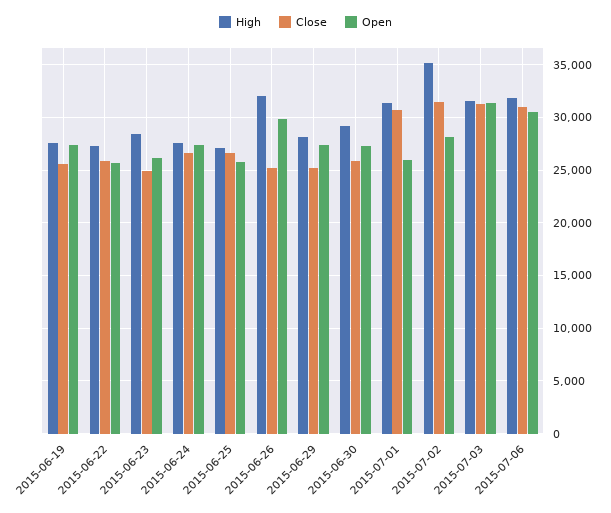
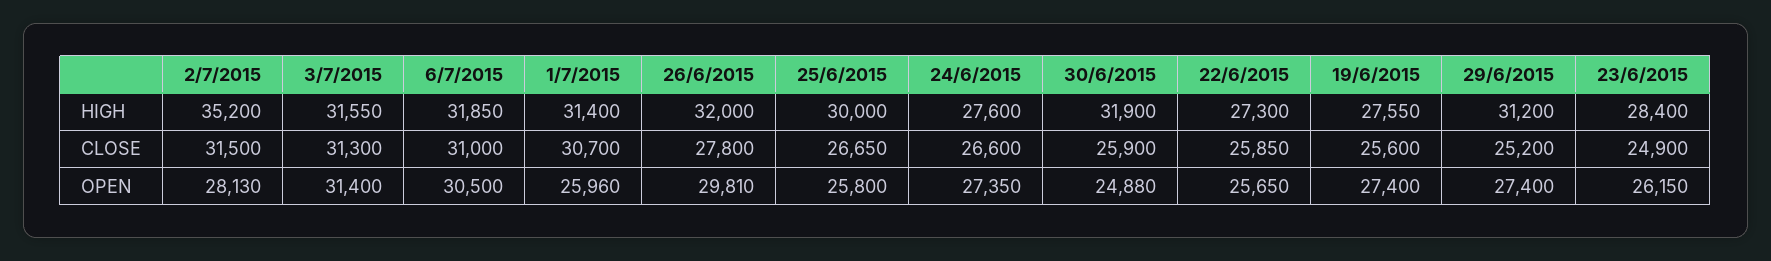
  {
    "High": {
      "2015-06-19": 27550,
      "2015-06-22": 27300,
      "2015-06-23": 28400,
      "2015-06-24": 27600,
-     "2015-06-25": 27000,
+     "2015-06-25": 30000,
      "2015-06-26": 32000,
-     "2015-06-29": 28000,
+     "2015-06-29": 31200,
-     "2015-06-30": 29000,
+     "2015-06-30": 31900,
      "2015-07-01": 31400,
      "2015-07-02": 35200,
      "2015-07-03": 31550,
      "2015-07-06": 31850
    },
    "Close": {
      "2015-06-19": 25600,
      "2015-06-22": 25850,
      "2015-06-23": 24900,
      "2015-06-24": 26600,
      "2015-06-25": 26650,
-     "2015-06-26": 25000,
+     "2015-06-26": 27800,
      "2015-06-29": 25200,
      "2015-06-30": 25900,
      "2015-07-01": 30700,
      "2015-07-02": 31500,
      "2015-07-03": 31300,
      "2015-07-06": 31000
    },
    "Open": {
      "2015-06-19": 27400,
      "2015-06-22": 25650,
      "2015-06-23": 26150,
      "2015-06-24": 27350,
      "2015-06-25": 25800,
      "2015-06-26": 29810,
      "2015-06-29": 27400,
-     "2015-06-30": 27000,
+     "2015-06-30": 24880,
      "2015-07-01": 25960,
      "2015-07-02": 28130,
      "2015-07-03": 31400,
      "2015-07-06": 30500
    }
  }

